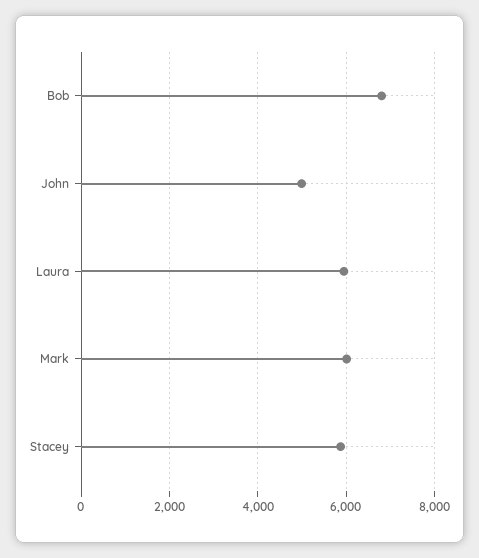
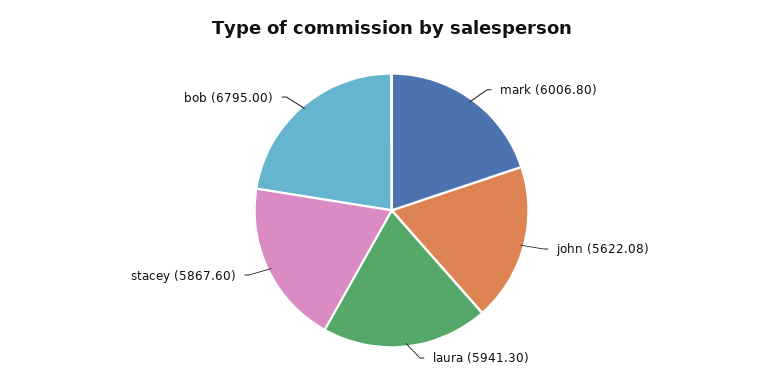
  {
    "Bob": 6795,
-   "John": 5000,
+   "John": 5622.08,
    "Laura": 5941.3,
    "Mark": 6006.8,
    "Stacey": 5867.6
  }

